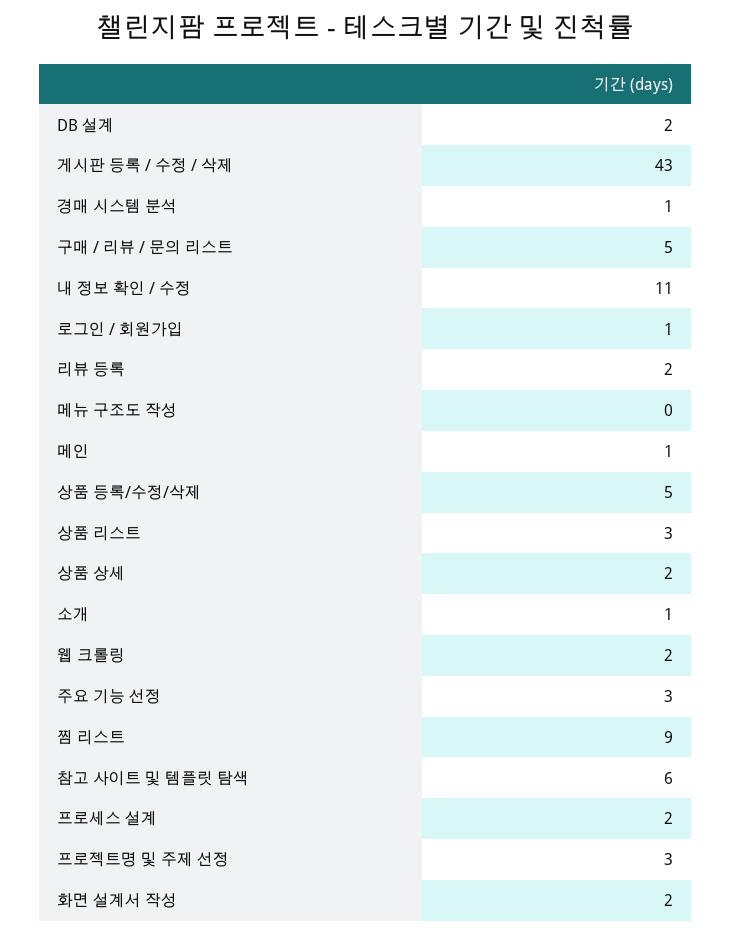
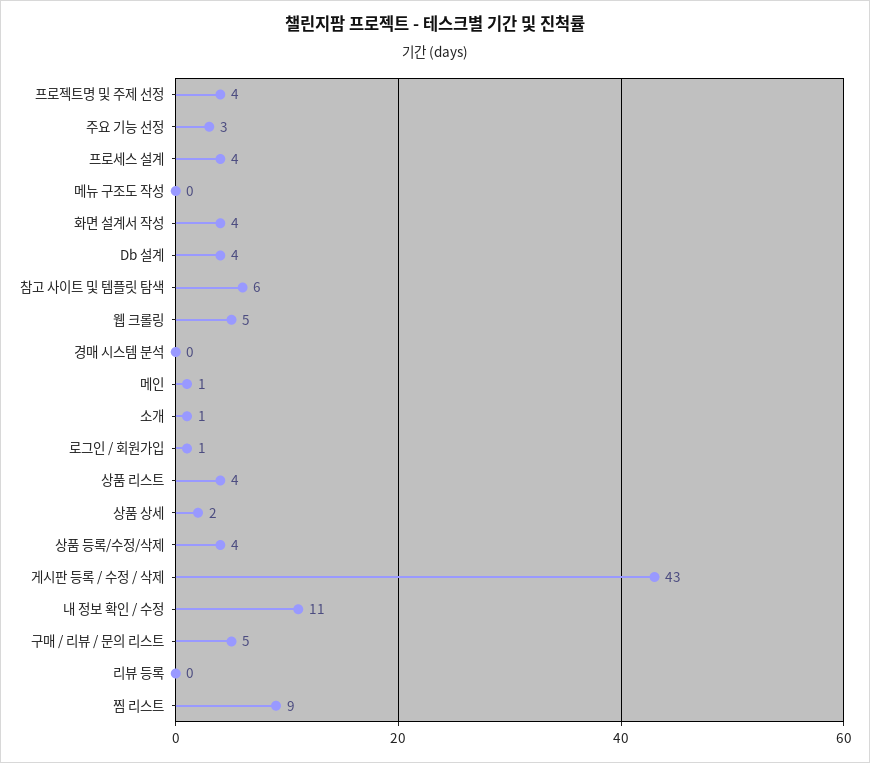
  {
-   "DB 설계": 2,
+   "DB 설계": 4,
    "게시판 등록 / 수정 / 삭제": 43,
-   "경매 시스템 분석": 1,
+   "경매 시스템 분석": 0,
    "구매 / 리뷰 / 문의 리스트": 5,
    "내 정보 확인 / 수정": 11,
    "로그인 / 회원가입": 1,
-   "리뷰 등록": 2,
+   "리뷰 등록": 0,
    "메뉴 구조도 작성": 0,
    "메인": 1,
-   "상품 등록/수정/삭제": 5,
+   "상품 등록/수정/삭제": 4,
-   "상품 리스트": 3,
+   "상품 리스트": 4,
    "상품 상세": 2,
    "소개": 1,
-   "웹 크롤링": 2,
+   "웹 크롤링": 5,
    "주요 기능 선정": 3,
    "찜 리스트": 9,
    "참고 사이트 및 템플릿 탐색": 6,
-   "프로세스 설계": 2,
+   "프로세스 설계": 4,
-   "프로젝트명 및 주제 선정": 3,
+   "프로젝트명 및 주제 선정": 4,
-   "화면 설계서 작성": 2
+   "화면 설계서 작성": 4
  }

